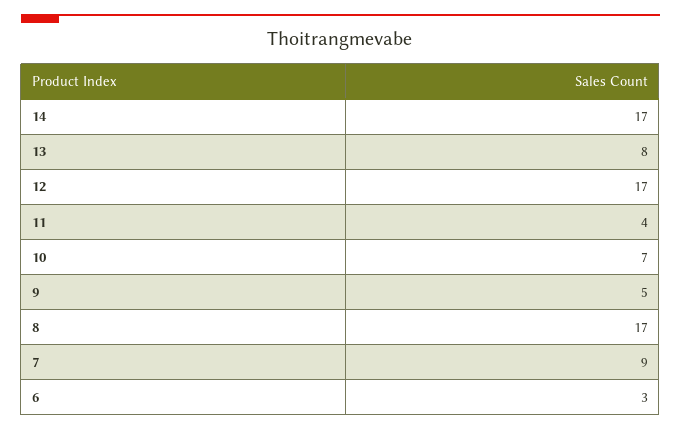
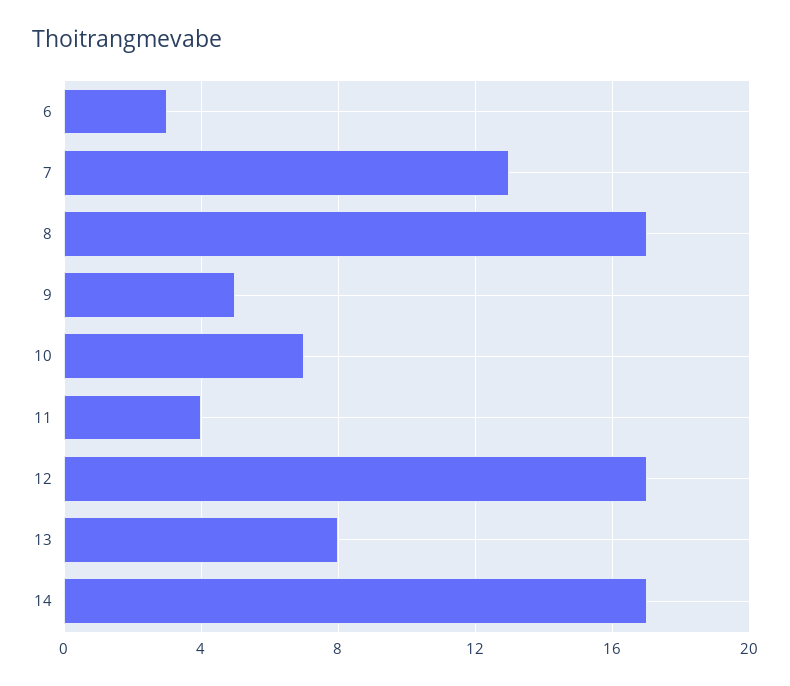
  {
    "14": 17,
    "13": 8,
    "12": 17,
    "11": 4,
    "10": 7,
    "9": 5,
    "8": 17,
-   "7": 9,
+   "7": 13,
    "6": 3
  }

